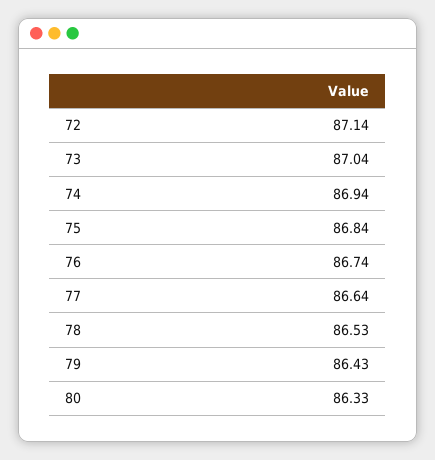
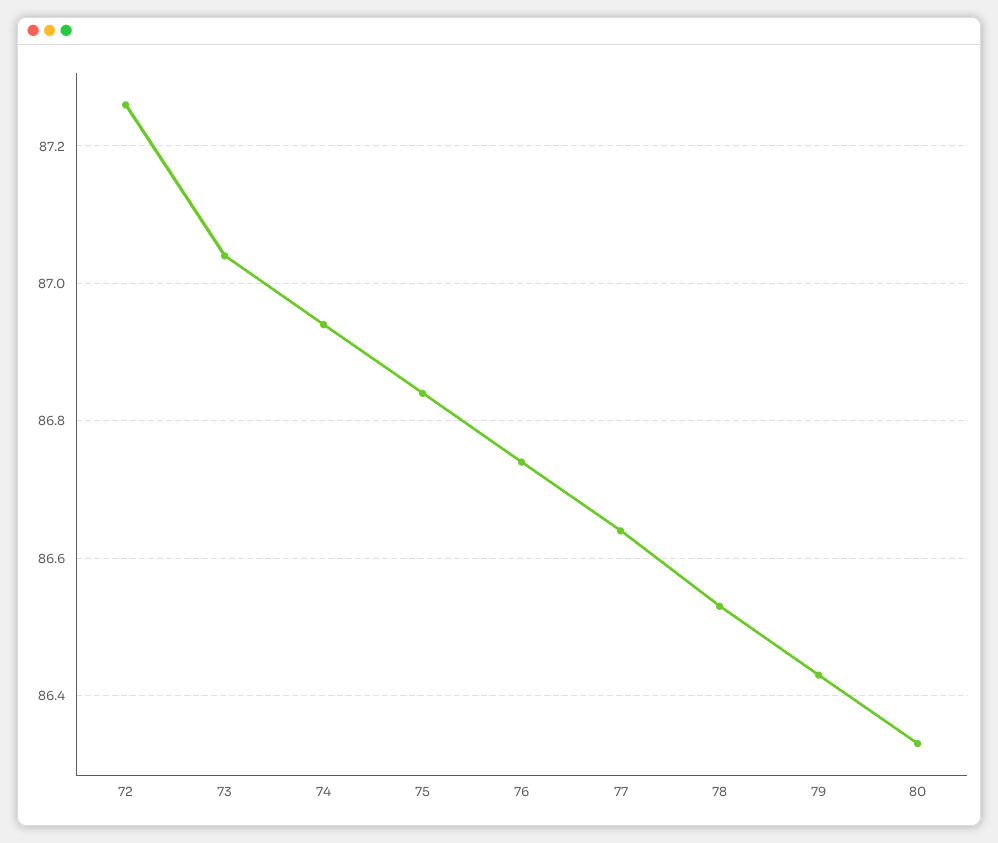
  {
-   "72": 87.14,
+   "72": 87.25,
    "73": 87.04,
    "74": 86.94,
    "75": 86.84,
    "76": 86.74,
    "77": 86.64,
    "78": 86.53,
    "79": 86.43,
    "80": 86.33
  }

